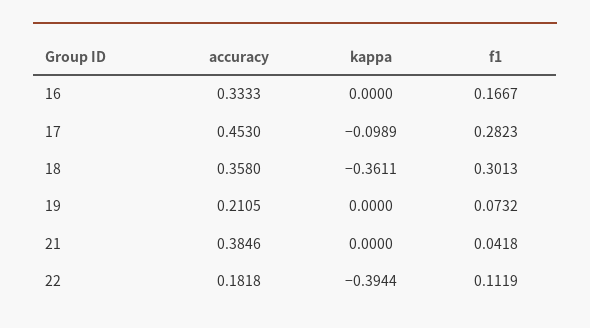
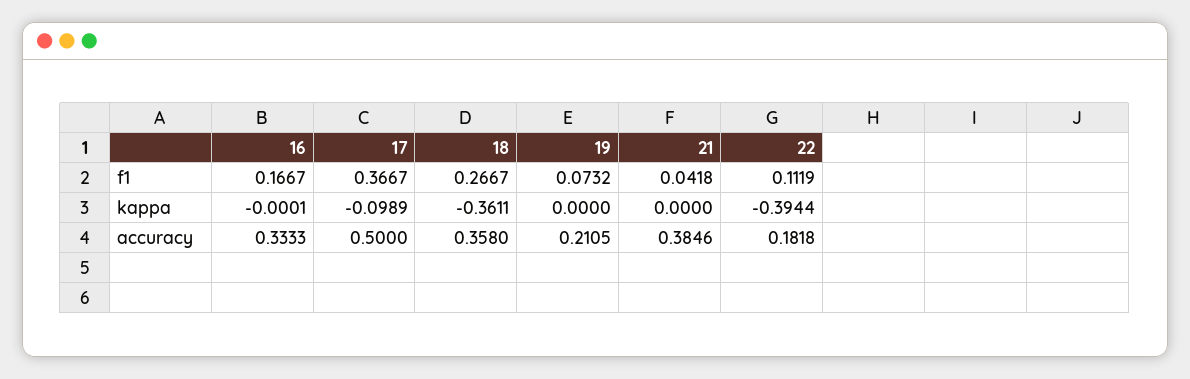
  {
    "accuracy": {
      "16": 0.3333,
-     "17": 0.453,
+     "17": 0.5,
      "18": 0.358,
      "19": 0.2105,
      "21": 0.3846,
      "22": 0.1818
    },
    "kappa": {
-     "16": 0,
+     "16": -0.0001,
      "17": -0.0989,
      "18": -0.3611,
      "19": 0,
      "21": 0,
      "22": -0.3944
    },
    "f1": {
      "16": 0.1667,
-     "17": 0.2823,
+     "17": 0.3667,
-     "18": 0.3013,
+     "18": 0.2667,
      "19": 0.0732,
      "21": 0.0418,
      "22": 0.1119
    }
  }

